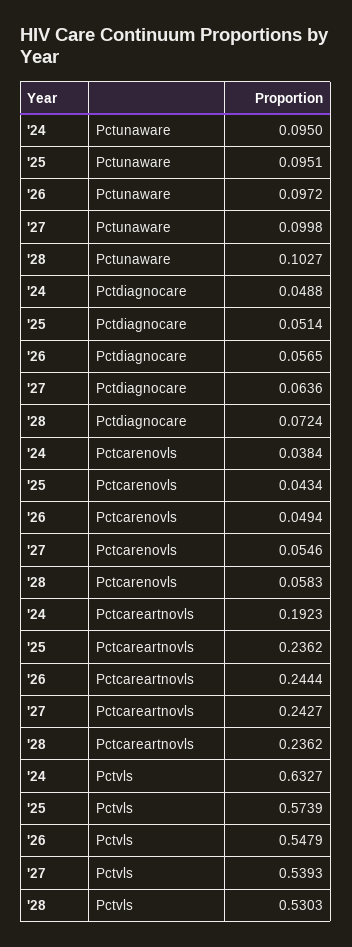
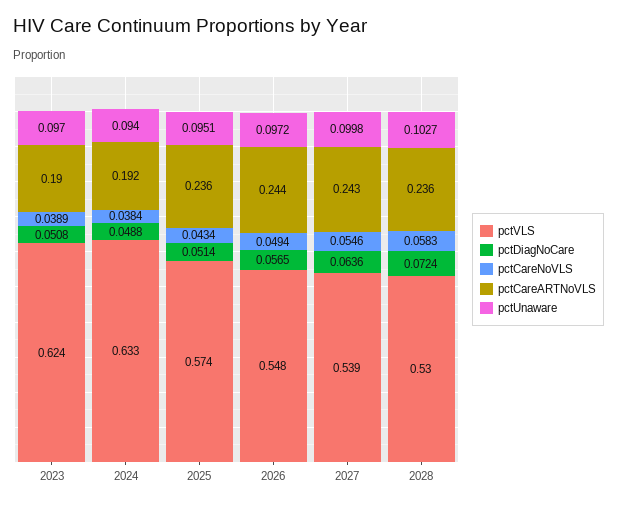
  {
    "Pctunaware": {
-     "'24": 0.095,
+     "'24": 0.094,
      "'25": 0.0951,
      "'26": 0.0972,
      "'27": 0.0998,
-     "'28": 0.1027
+     "'28": 0.1027,
+     "2023": 0.097
    },
    "Pctdiagnocare": {
      "'24": 0.0488,
      "'25": 0.0514,
      "'26": 0.0565,
      "'27": 0.0636,
-     "'28": 0.0724
+     "'28": 0.0724,
+     "2023": 0.0508
    },
    "Pctcarenovls": {
      "'24": 0.0384,
      "'25": 0.0434,
      "'26": 0.0494,
      "'27": 0.0546,
-     "'28": 0.0583
+     "'28": 0.0583,
+     "2023": 0.0389
    },
    "Pctcareartnovls": {
      "'24": 0.1923,
      "'25": 0.2362,
      "'26": 0.2444,
      "'27": 0.2427,
-     "'28": 0.2362
+     "'28": 0.2362,
+     "2023": 0.19
    },
    "Pctvls": {
      "'24": 0.6327,
      "'25": 0.5739,
      "'26": 0.5479,
      "'27": 0.5393,
-     "'28": 0.5303
+     "'28": 0.5303,
+     "2023": 0.624
    }
  }

